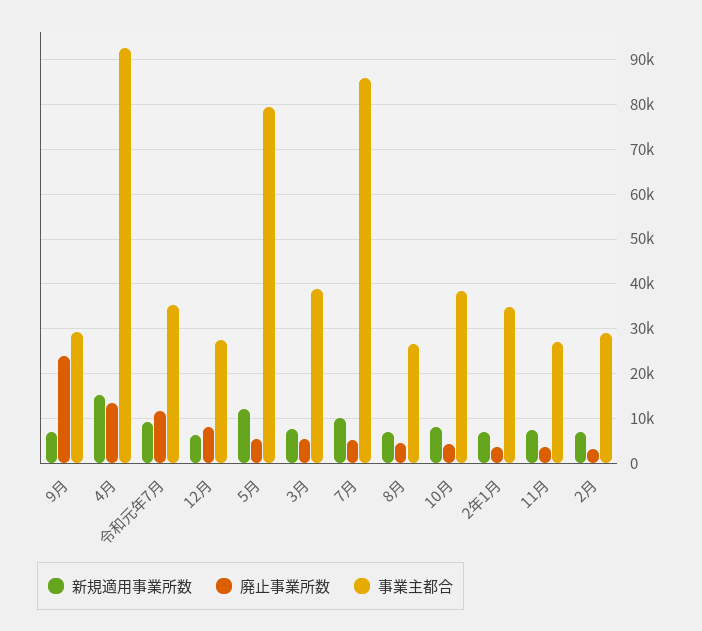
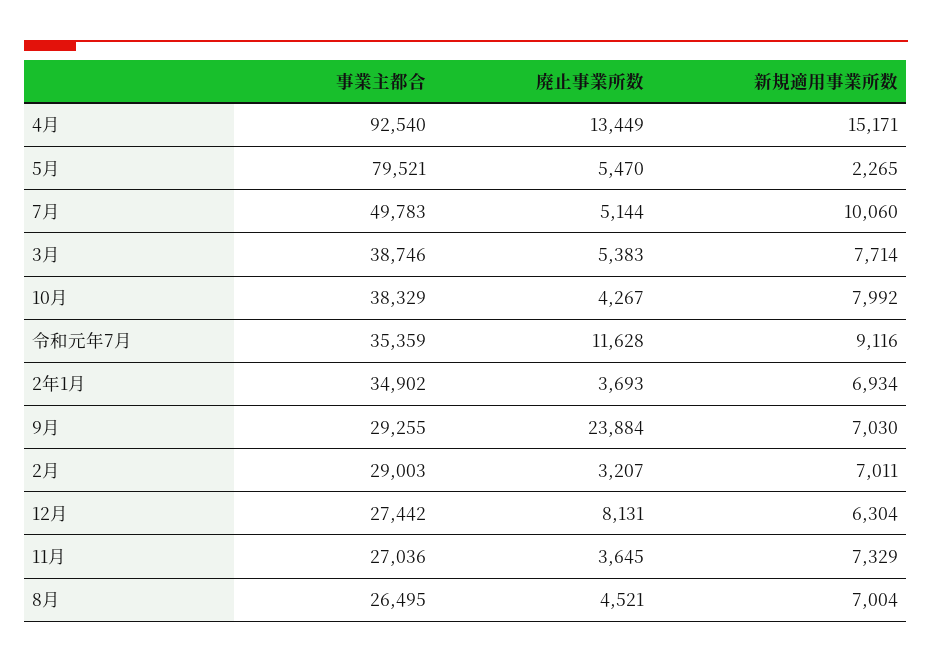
  {
    "新規適用事業所数": {
      "9月": 7030,
      "4月": 15171,
      "令和元年7月": 9116,
      "12月": 6304,
-     "5月": 12000,
+     "5月": 2265,
      "3月": 7714,
      "7月": 10060,
      "8月": 7004,
      "10月": 7992,
      "2年1月": 6934,
      "11月": 7329,
      "2月": 7011
    },
    "廃止事業所数": {
      "9月": 23884,
      "4月": 13449,
      "令和元年7月": 11628,
      "12月": 8131,
      "5月": 5470,
      "3月": 5383,
      "7月": 5144,
      "8月": 4521,
      "10月": 4267,
      "2年1月": 3693,
      "11月": 3645,
      "2月": 3207
    },
    "事業主都合": {
      "9月": 29255,
      "4月": 92540,
      "令和元年7月": 35359,
      "12月": 27442,
      "5月": 79521,
      "3月": 38746,
-     "7月": 86000,
+     "7月": 49783,
      "8月": 26495,
      "10月": 38329,
      "2年1月": 34902,
      "11月": 27036,
      "2月": 29003
    }
  }

